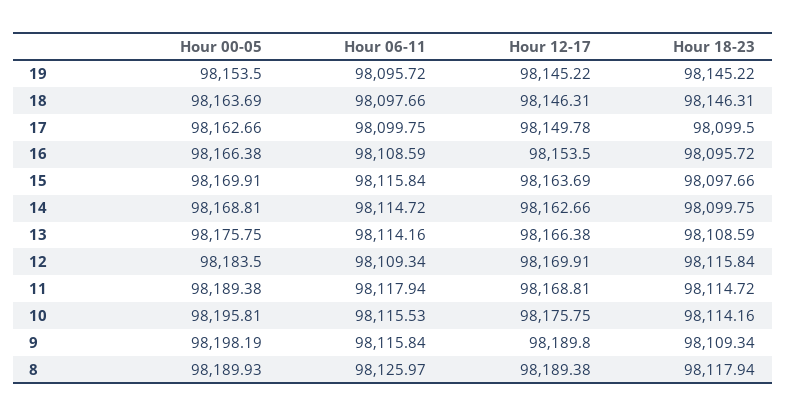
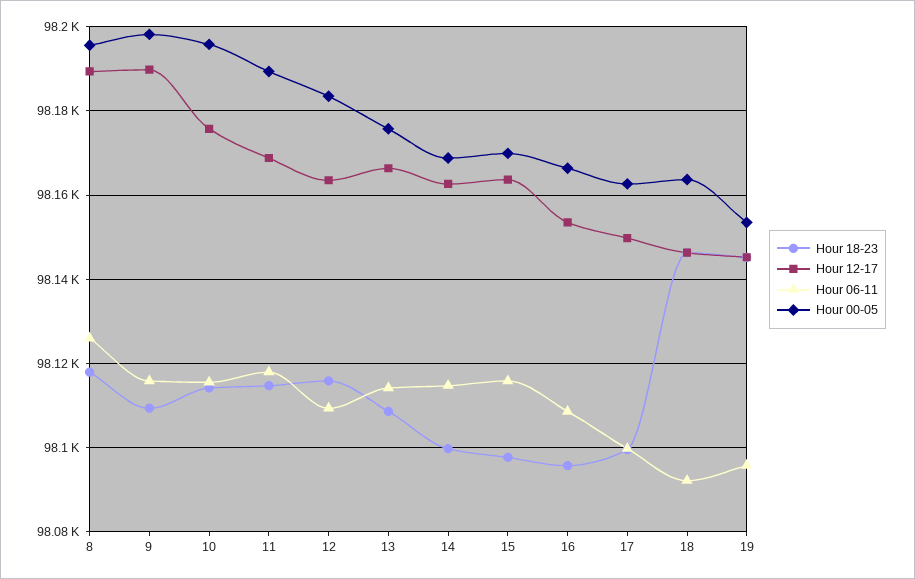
  {
    "Hour 00-05": {
      "19": 98153.5,
      "18": 98163.69,
      "17": 98162.66,
      "16": 98166.38,
      "15": 98169.91,
      "14": 98168.81,
      "13": 98175.75,
      "12": 98183.5,
      "11": 98189.38,
      "10": 98195.81,
      "9": 98198.19,
-     "8": 98189.93
+     "8": 98196
    },
    "Hour 06-11": {
      "19": 98095.72,
-     "18": 98097.66,
+     "18": 98092,
      "17": 98099.75,
      "16": 98108.59,
      "15": 98115.84,
      "14": 98114.72,
      "13": 98114.16,
      "12": 98109.34,
      "11": 98117.94,
      "10": 98115.53,
      "9": 98115.84,
      "8": 98125.97
    },
    "Hour 12-17": {
      "19": 98145.22,
      "18": 98146.31,
      "17": 98149.78,
      "16": 98153.5,
      "15": 98163.69,
      "14": 98162.66,
      "13": 98166.38,
-     "12": 98169.91,
+     "12": 98164,
      "11": 98168.81,
      "10": 98175.75,
      "9": 98189.8,
      "8": 98189.38
    },
    "Hour 18-23": {
      "19": 98145.22,
      "18": 98146.31,
      "17": 98099.5,
      "16": 98095.72,
      "15": 98097.66,
      "14": 98099.75,
      "13": 98108.59,
      "12": 98115.84,
      "11": 98114.72,
      "10": 98114.16,
      "9": 98109.34,
      "8": 98117.94
    }
  }

